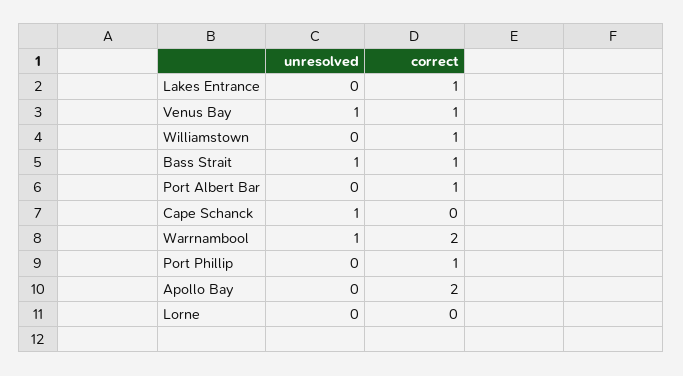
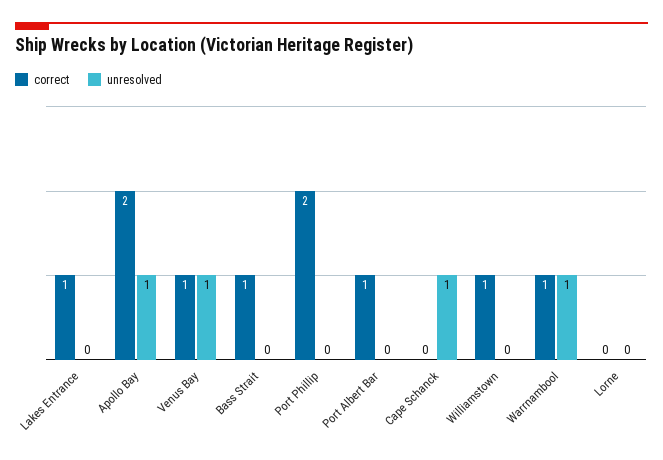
  {
    "unresolved": {
      "Lakes Entrance": 0,
      "Venus Bay": 1,
      "Williamstown": 0,
-     "Bass Strait": 1,
+     "Bass Strait": 0,
      "Port Albert Bar": 0,
      "Cape Schanck": 1,
      "Warrnambool": 1,
      "Port Phillip": 0,
-     "Apollo Bay": 0,
+     "Apollo Bay": 1,
      "Lorne": 0
    },
    "correct": {
      "Lakes Entrance": 1,
      "Venus Bay": 1,
      "Williamstown": 1,
      "Bass Strait": 1,
      "Port Albert Bar": 1,
      "Cape Schanck": 0,
-     "Warrnambool": 2,
+     "Warrnambool": 1,
-     "Port Phillip": 1,
+     "Port Phillip": 2,
      "Apollo Bay": 2,
      "Lorne": 0
    }
  }

